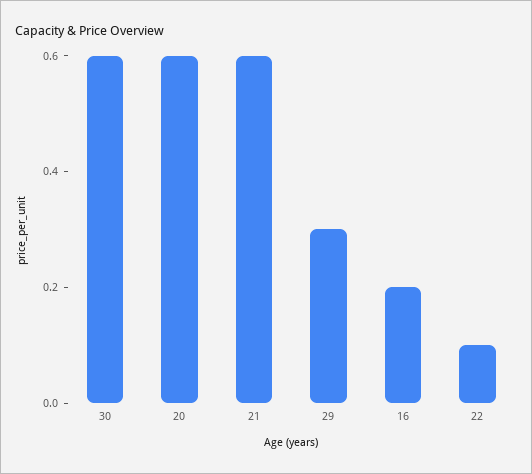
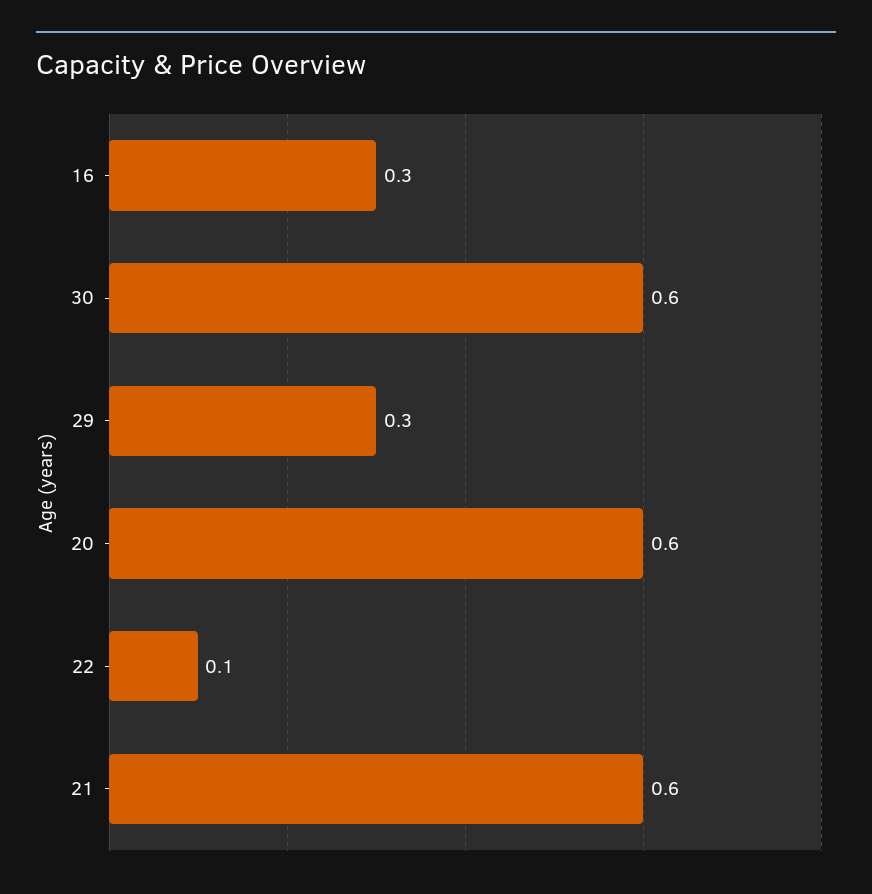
  {
    "30": 0.6,
    "20": 0.6,
    "21": 0.6,
    "29": 0.3,
-   "16": 0.2,
+   "16": 0.3,
    "22": 0.1
  }

